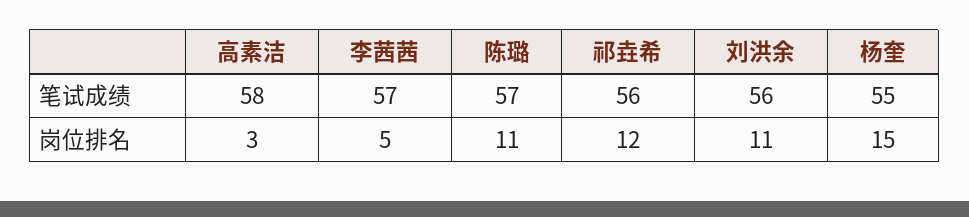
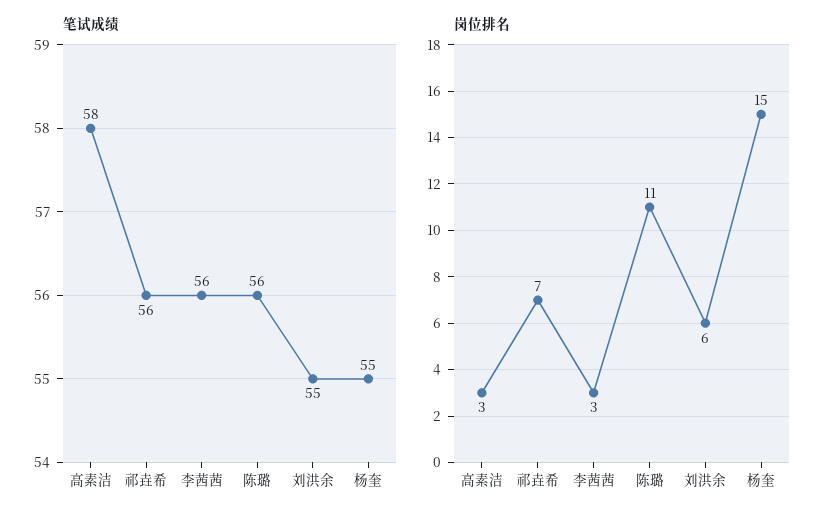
  {
    "笔试成绩": {
      "高素洁": 58,
-     "李茜茜": 57,
+     "李茜茜": 56,
-     "陈璐": 57,
+     "陈璐": 56,
      "祁垚希": 56,
-     "刘洪余": 56,
+     "刘洪余": 55,
      "杨奎": 55
    },
    "岗位排名": {
      "高素洁": 3,
-     "李茜茜": 5,
+     "李茜茜": 3,
      "陈璐": 11,
-     "祁垚希": 12,
+     "祁垚希": 7,
-     "刘洪余": 11,
+     "刘洪余": 6,
      "杨奎": 15
    }
  }

